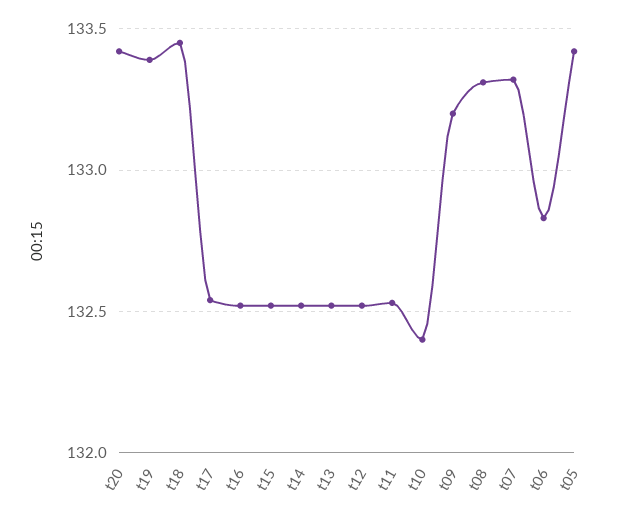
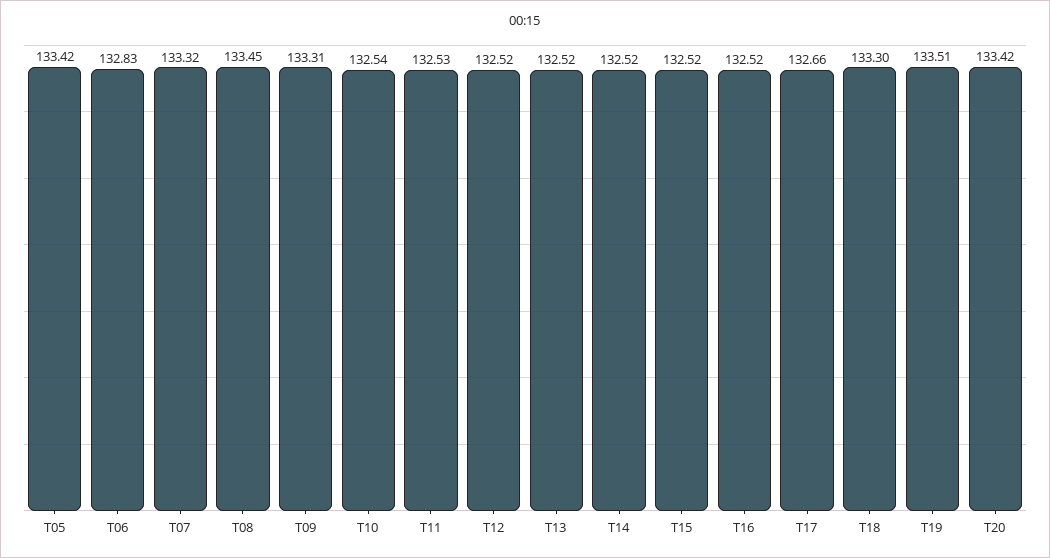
  {
    "t20": 133.42,
-   "t19": 133.4,
+   "t19": 133.51,
-   "t18": 133.45,
+   "t18": 133.3,
-   "t17": 132.55,
+   "t17": 132.66,
    "t16": 132.52,
    "t15": 132.52,
    "t14": 132.52,
    "t13": 132.52,
    "t12": 132.52,
    "t11": 132.53,
-   "t10": 132.4,
+   "t10": 132.54,
-   "t09": 133.2,
+   "t09": 133.31,
-   "t08": 133.3,
+   "t08": 133.45,
    "t07": 133.32,
    "t06": 132.83,
    "t05": 133.42
  }

